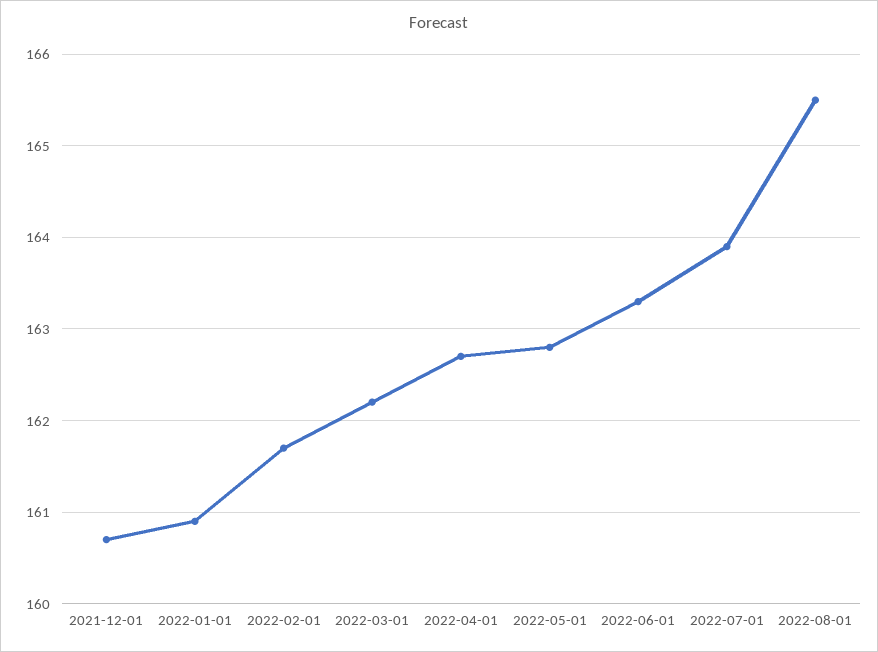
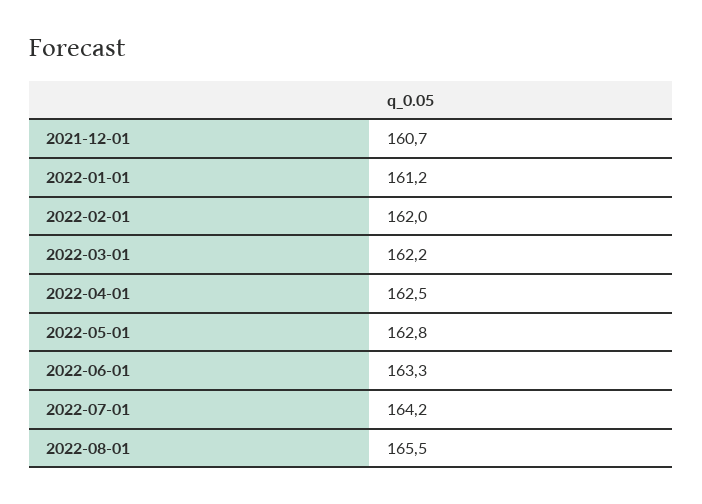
  {
    "2021-12-01": 160.7,
-   "2022-01-01": 160.9,
+   "2022-01-01": 161.2,
-   "2022-02-01": 161.7,
+   "2022-02-01": 162,
    "2022-03-01": 162.2,
-   "2022-04-01": 162.7,
+   "2022-04-01": 162.5,
    "2022-05-01": 162.8,
    "2022-06-01": 163.3,
-   "2022-07-01": 163.9,
+   "2022-07-01": 164.2,
    "2022-08-01": 165.5
  }

